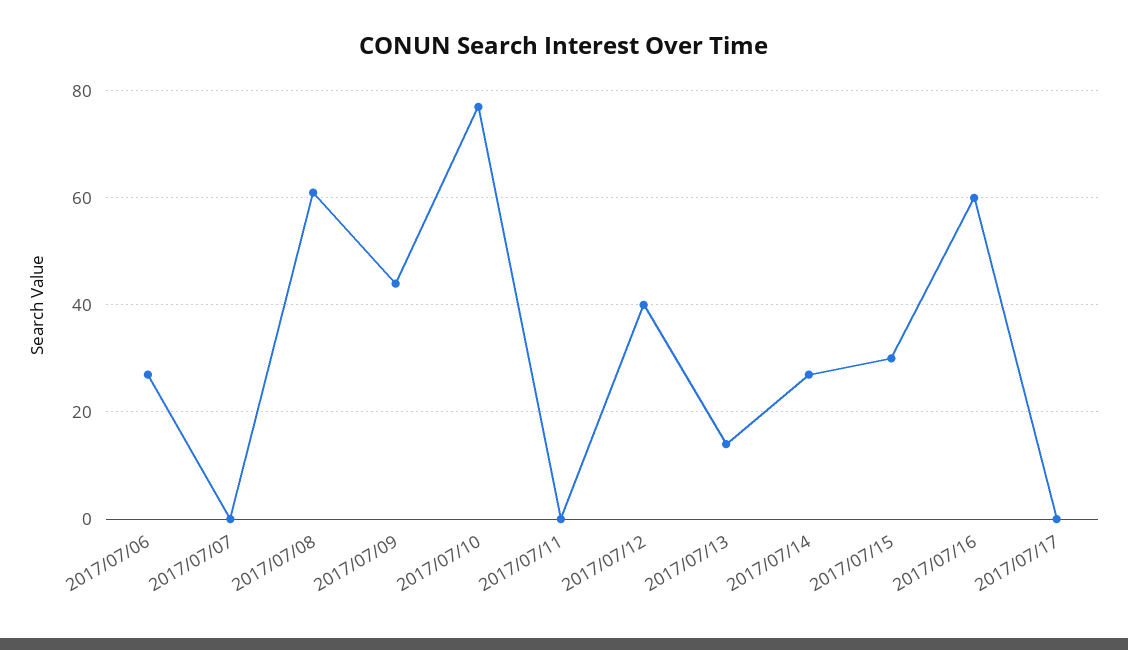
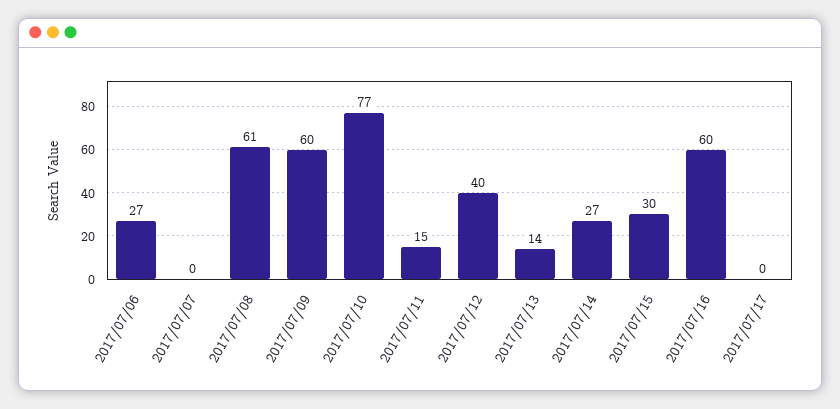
  {
    "2017/07/06": 27,
    "2017/07/07": 0,
    "2017/07/08": 61,
-   "2017/07/09": 45,
+   "2017/07/09": 60,
    "2017/07/10": 77,
-   "2017/07/11": 0,
+   "2017/07/11": 15,
    "2017/07/12": 40,
    "2017/07/13": 14,
    "2017/07/14": 27,
    "2017/07/15": 30,
    "2017/07/16": 60,
    "2017/07/17": 0
  }

